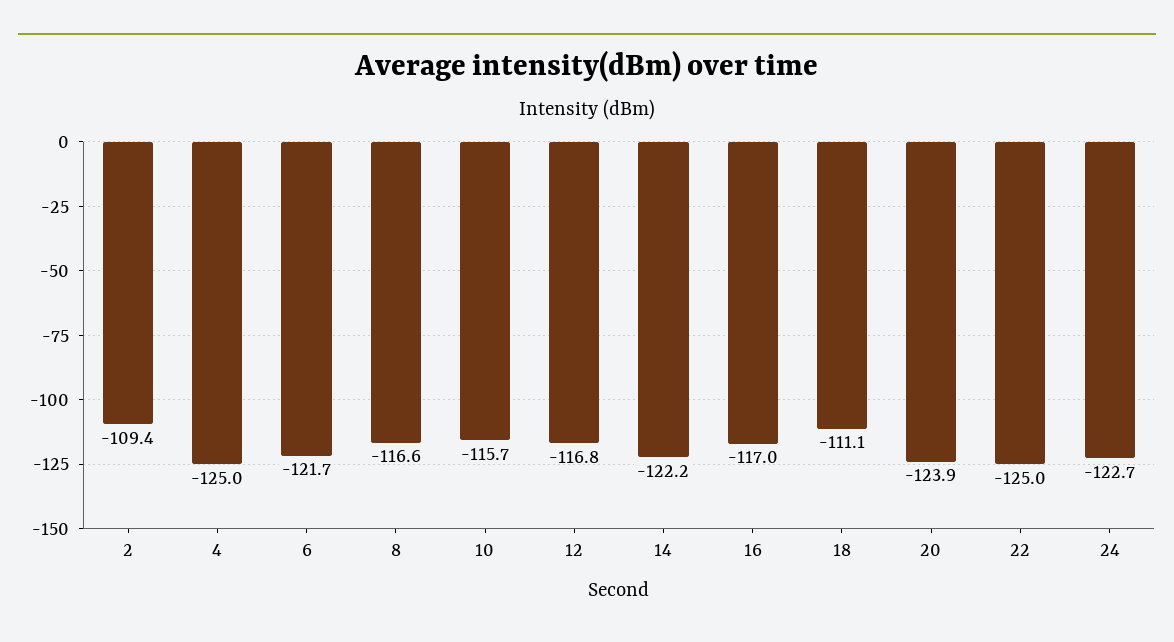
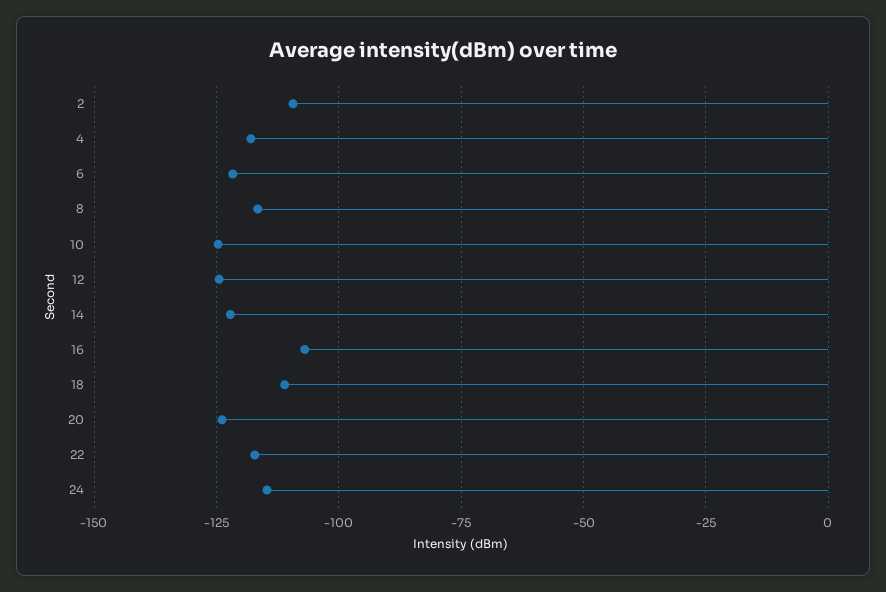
  {
    "2": -109.4,
-   "4": -125,
+   "4": -117.5,
    "6": -121.7,
    "8": -116.6,
-   "10": -115.7,
+   "10": -125,
-   "12": -116.8,
+   "12": -125,
    "14": -122.2,
-   "16": -117,
+   "16": -107.5,
    "18": -111.1,
    "20": -123.9,
-   "22": -125,
+   "22": -117.5,
-   "24": -122.7
+   "24": -115
  }

